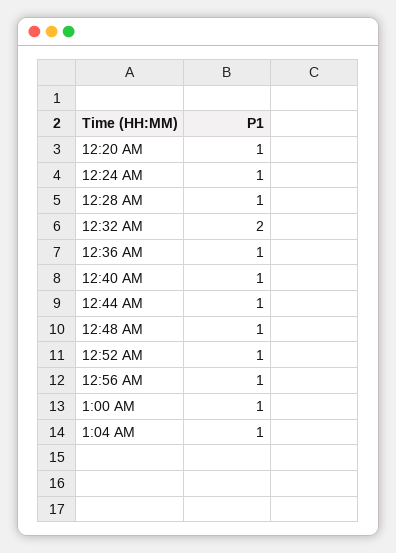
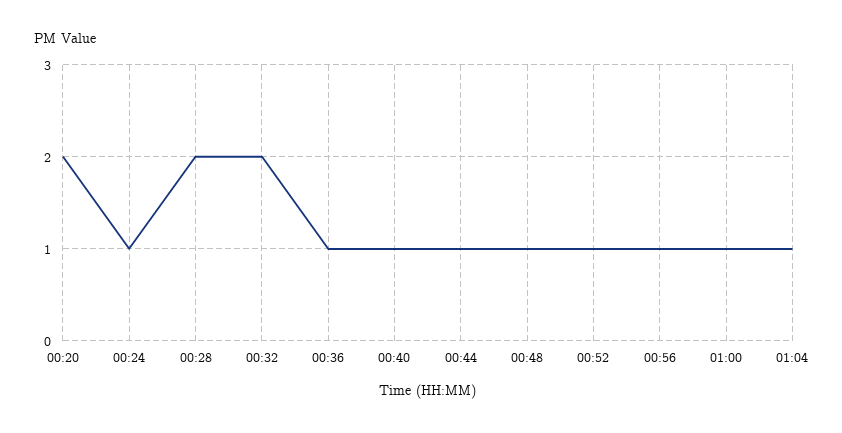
  {
-   "12:20 AM": 1,
+   "12:20 AM": 2,
    "12:24 AM": 1,
-   "12:28 AM": 1,
+   "12:28 AM": 2,
    "12:32 AM": 2,
    "12:36 AM": 1,
    "12:40 AM": 1,
    "12:44 AM": 1,
    "12:48 AM": 1,
    "12:52 AM": 1,
    "12:56 AM": 1,
    "1:00 AM": 1,
    "1:04 AM": 1
  }

